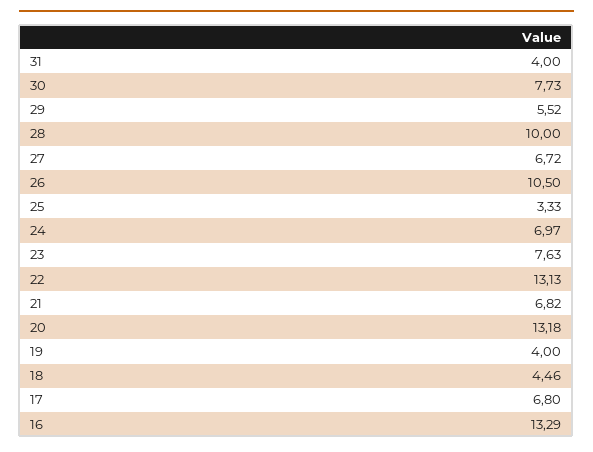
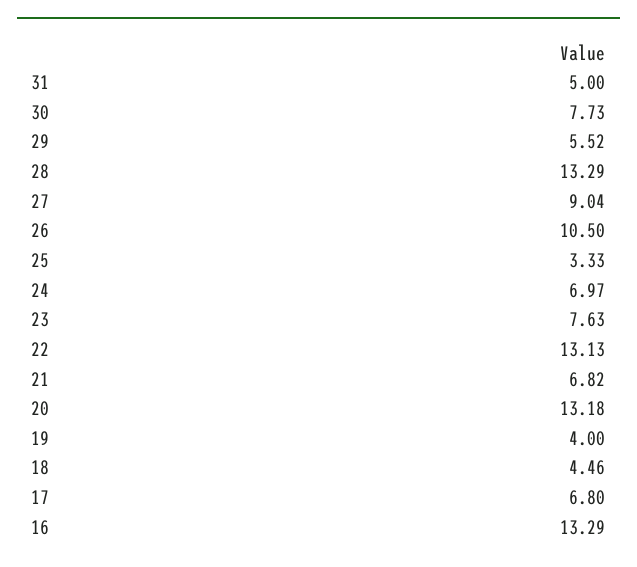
  {
-   "31": 4,
+   "31": 5,
    "30": 7.73,
    "29": 5.52,
-   "28": 10,
+   "28": 13.29,
-   "27": 6.72,
+   "27": 9.04,
    "26": 10.5,
    "25": 3.33,
    "24": 6.97,
    "23": 7.63,
    "22": 13.13,
    "21": 6.82,
    "20": 13.18,
    "19": 4,
    "18": 4.46,
    "17": 6.8,
    "16": 13.29
  }

